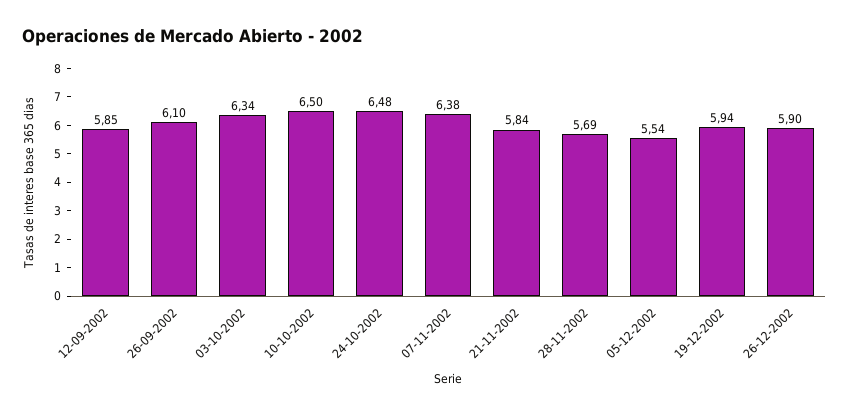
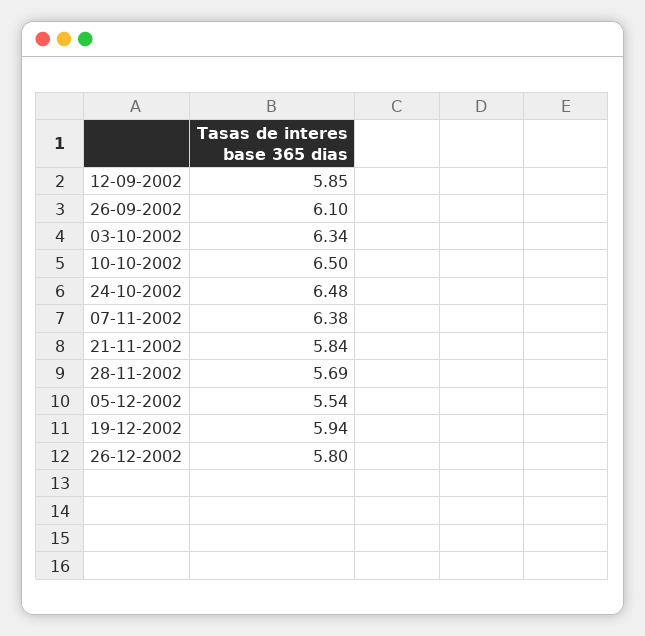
  {
    "12-09-2002": 5.85,
    "26-09-2002": 6.1,
    "03-10-2002": 6.34,
    "10-10-2002": 6.5,
    "24-10-2002": 6.48,
    "07-11-2002": 6.38,
    "21-11-2002": 5.84,
    "28-11-2002": 5.69,
    "05-12-2002": 5.54,
    "19-12-2002": 5.94,
-   "26-12-2002": 5.9
+   "26-12-2002": 5.8
  }

